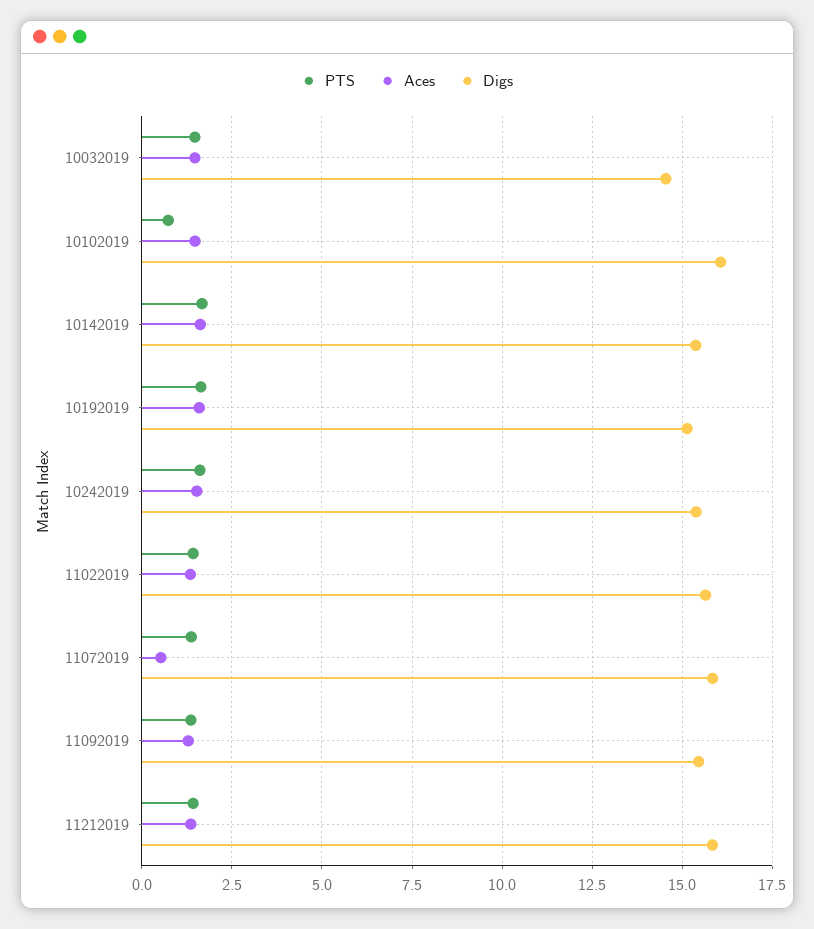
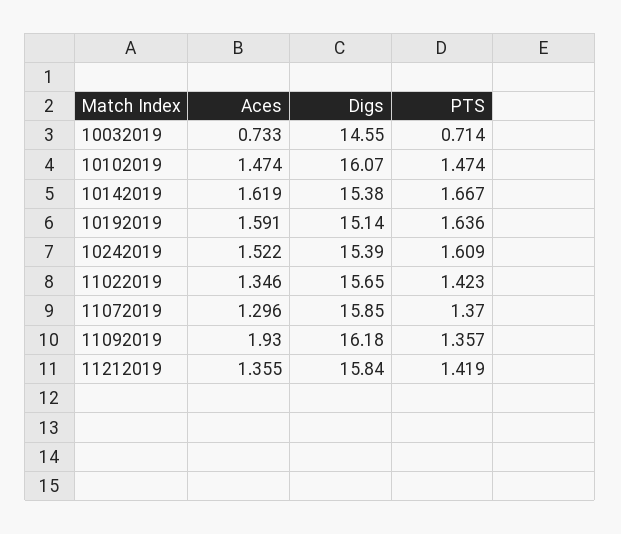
  {
    "PTS": {
-     "10032019": 1.5,
+     "10032019": 0.714,
-     "10102019": 0.75,
+     "10102019": 1.474,
      "10142019": 1.667,
      "10192019": 1.636,
      "10242019": 1.609,
      "11022019": 1.423,
      "11072019": 1.37,
      "11092019": 1.357,
      "11212019": 1.419
    },
    "Aces": {
-     "10032019": 1.5,
+     "10032019": 0.733,
      "10102019": 1.474,
      "10142019": 1.619,
      "10192019": 1.591,
      "10242019": 1.522,
      "11022019": 1.346,
-     "11072019": 0.5,
+     "11072019": 1.296,
-     "11092019": 1.25,
+     "11092019": 1.93,
      "11212019": 1.355
    },
    "Digs": {
      "10032019": 14.55,
      "10102019": 16.07,
      "10142019": 15.38,
      "10192019": 15.14,
      "10242019": 15.39,
      "11022019": 15.65,
      "11072019": 15.85,
-     "11092019": 15.5,
+     "11092019": 16.18,
      "11212019": 15.84
    }
  }

